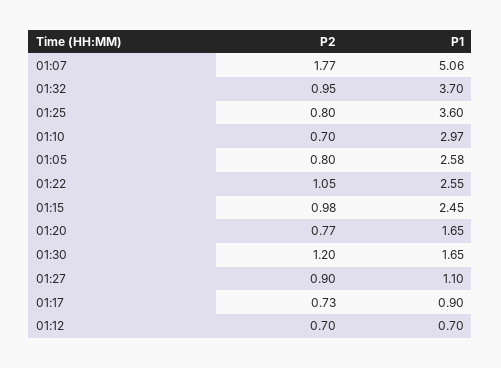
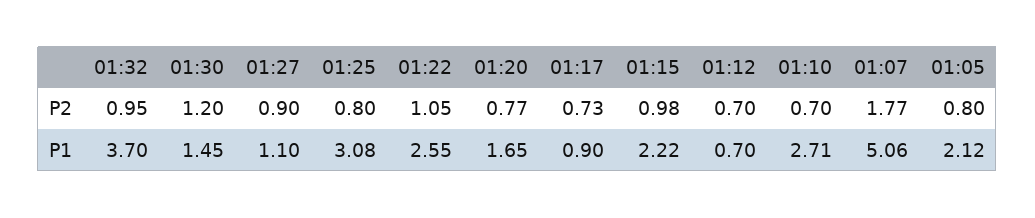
  {
    "P2": {
      "01:07": 1.77,
      "01:32": 0.95,
      "01:25": 0.8,
      "01:10": 0.7,
      "01:05": 0.8,
      "01:22": 1.05,
      "01:15": 0.98,
      "01:20": 0.77,
      "01:30": 1.2,
      "01:27": 0.9,
      "01:17": 0.73,
      "01:12": 0.7
    },
    "P1": {
      "01:07": 5.06,
      "01:32": 3.7,
-     "01:25": 3.6,
+     "01:25": 3.08,
-     "01:10": 2.97,
+     "01:10": 2.71,
-     "01:05": 2.58,
+     "01:05": 2.12,
      "01:22": 2.55,
-     "01:15": 2.45,
+     "01:15": 2.22,
      "01:20": 1.65,
-     "01:30": 1.65,
+     "01:30": 1.45,
      "01:27": 1.1,
      "01:17": 0.9,
      "01:12": 0.7
    }
  }

